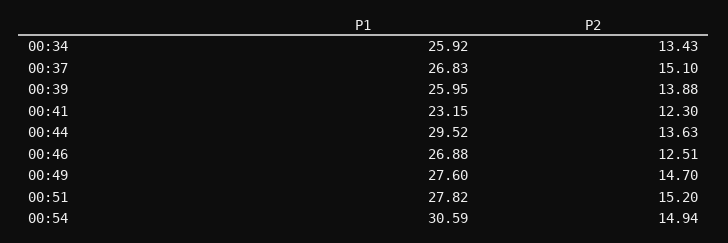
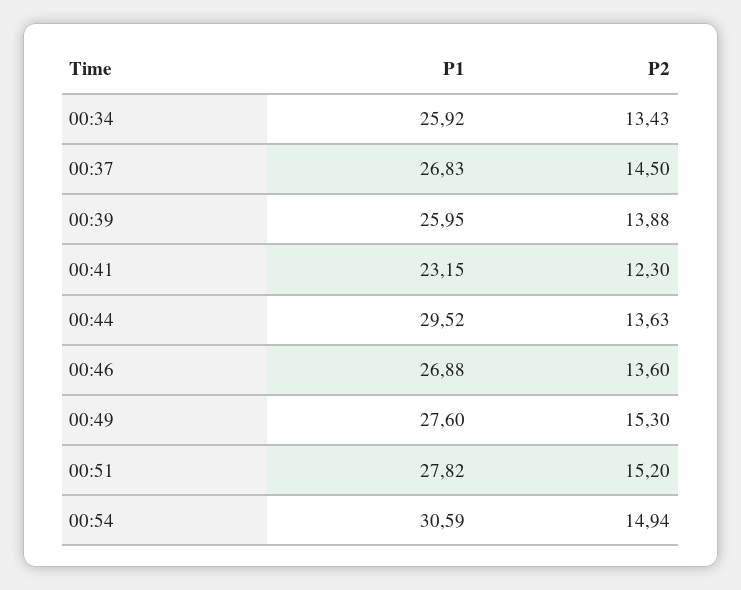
  {
    "P1": {
      "00:34": 25.92,
      "00:37": 26.83,
      "00:39": 25.95,
      "00:41": 23.15,
      "00:44": 29.52,
      "00:46": 26.88,
      "00:49": 27.6,
      "00:51": 27.82,
      "00:54": 30.59
    },
    "P2": {
      "00:34": 13.43,
-     "00:37": 15.1,
+     "00:37": 14.5,
      "00:39": 13.88,
      "00:41": 12.3,
      "00:44": 13.63,
-     "00:46": 12.51,
+     "00:46": 13.6,
-     "00:49": 14.7,
+     "00:49": 15.3,
      "00:51": 15.2,
      "00:54": 14.94
    }
  }

